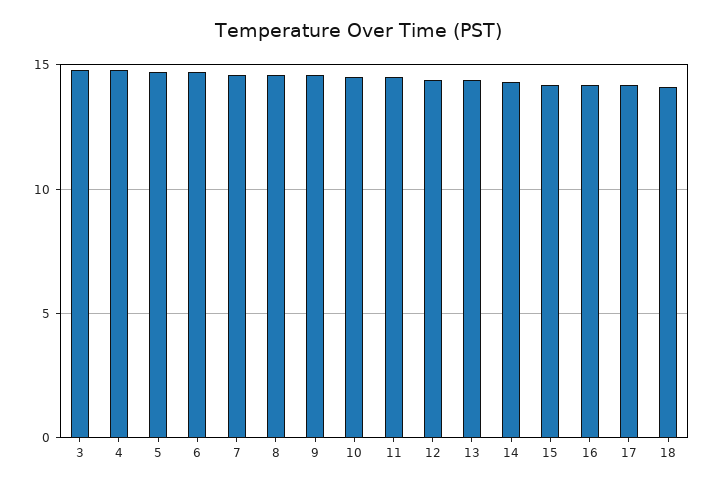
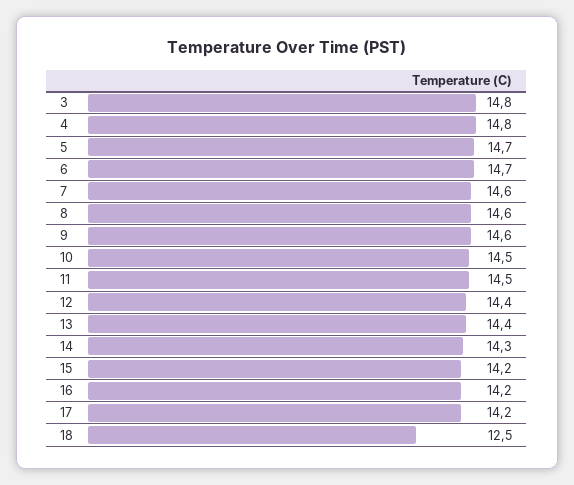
  {
    "3": 14.8,
    "4": 14.8,
    "5": 14.7,
    "6": 14.7,
    "7": 14.6,
    "8": 14.6,
    "9": 14.6,
    "10": 14.5,
    "11": 14.5,
    "12": 14.4,
    "13": 14.4,
    "14": 14.3,
    "15": 14.2,
    "16": 14.2,
    "17": 14.2,
-   "18": 14
+   "18": 12.5
  }

